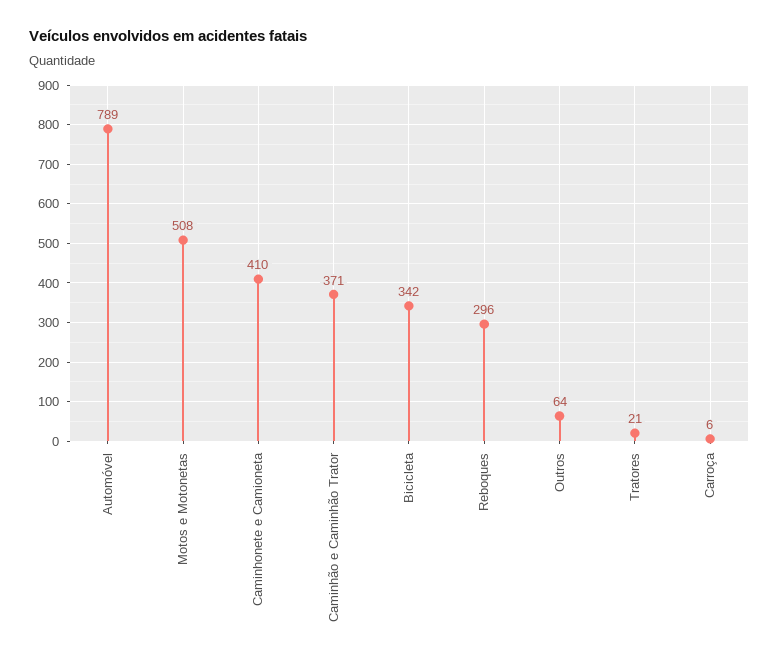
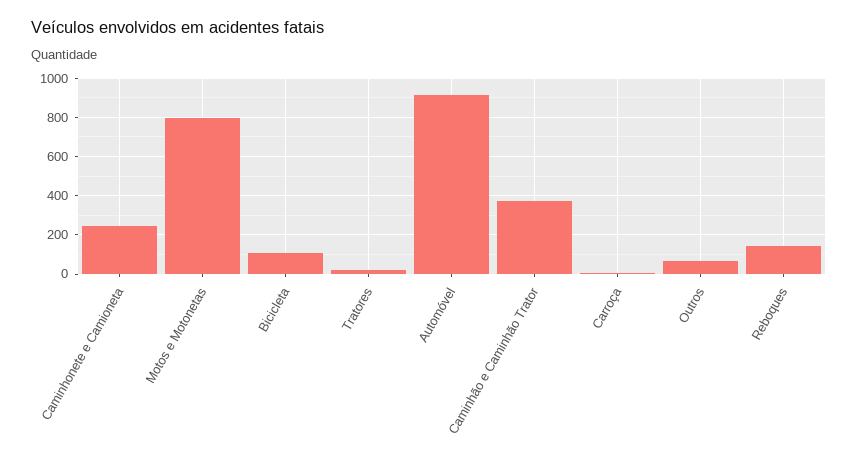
  {
-   "Automóvel": 789,
+   "Automóvel": 900,
-   "Motos e Motonetas": 508,
+   "Motos e Motonetas": 800,
-   "Caminhonete e Camioneta": 410,
+   "Caminhonete e Camioneta": 250,
    "Caminhão e Caminhão Trator": 371,
-   "Bicicleta": 342,
+   "Bicicleta": 100,
-   "Reboques": 296,
+   "Reboques": 150,
    "Outros": 64,
    "Tratores": 21,
    "Carroça": 6
  }

